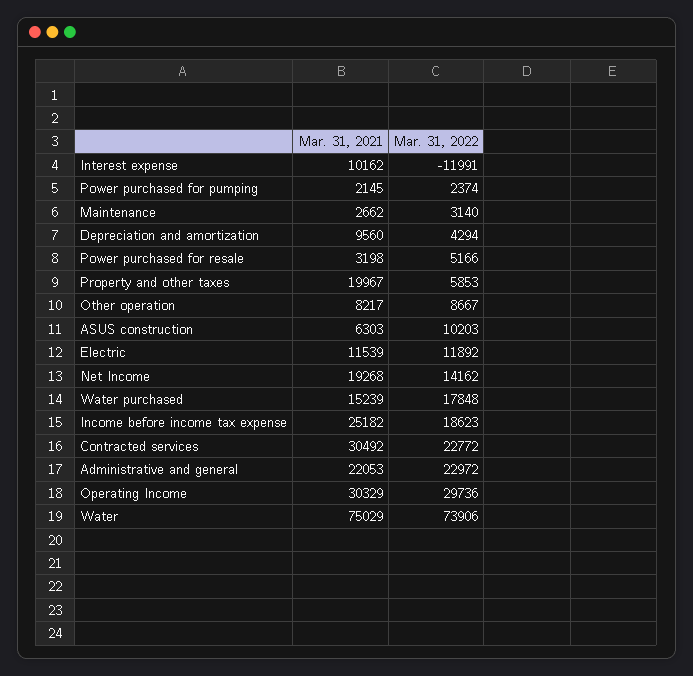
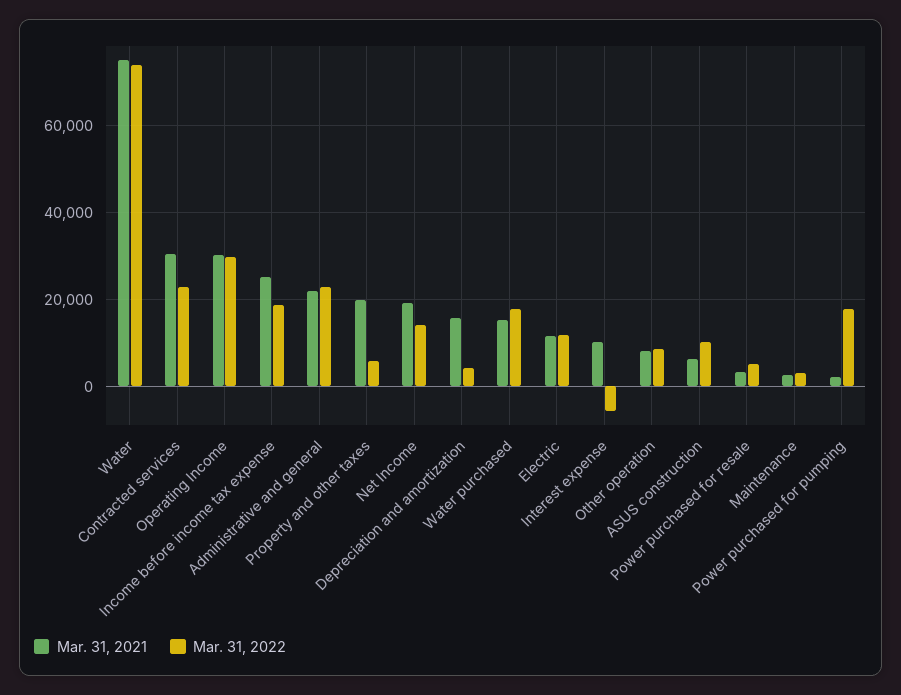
  {
    "Mar. 31, 2021": {
      "Interest expense": 10162,
      "Power purchased for pumping": 2145,
      "Maintenance": 2662,
-     "Depreciation and amortization": 9560,
+     "Depreciation and amortization": 16000,
      "Power purchased for resale": 3198,
      "Property and other taxes": 19967,
      "Other operation": 8217,
      "ASUS construction": 6303,
      "Electric": 11539,
      "Net Income": 19268,
      "Water purchased": 15239,
      "Income before income tax expense": 25182,
      "Contracted services": 30492,
      "Administrative and general": 22053,
      "Operating Income": 30329,
      "Water": 75029
    },
    "Mar. 31, 2022": {
-     "Interest expense": -11991,
+     "Interest expense": -6000,
-     "Power purchased for pumping": 2374,
+     "Power purchased for pumping": 18000,
      "Maintenance": 3140,
      "Depreciation and amortization": 4294,
      "Power purchased for resale": 5166,
      "Property and other taxes": 5853,
      "Other operation": 8667,
      "ASUS construction": 10203,
      "Electric": 11892,
      "Net Income": 14162,
      "Water purchased": 17848,
      "Income before income tax expense": 18623,
      "Contracted services": 22772,
      "Administrative and general": 22972,
      "Operating Income": 29736,
      "Water": 73906
    }
  }

